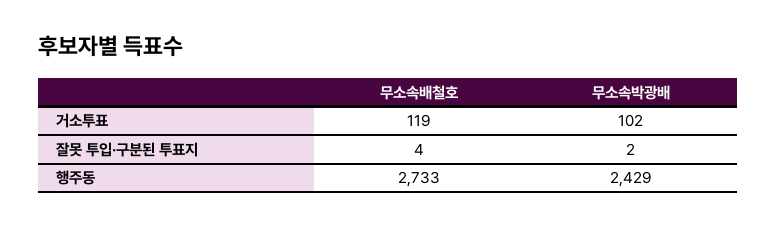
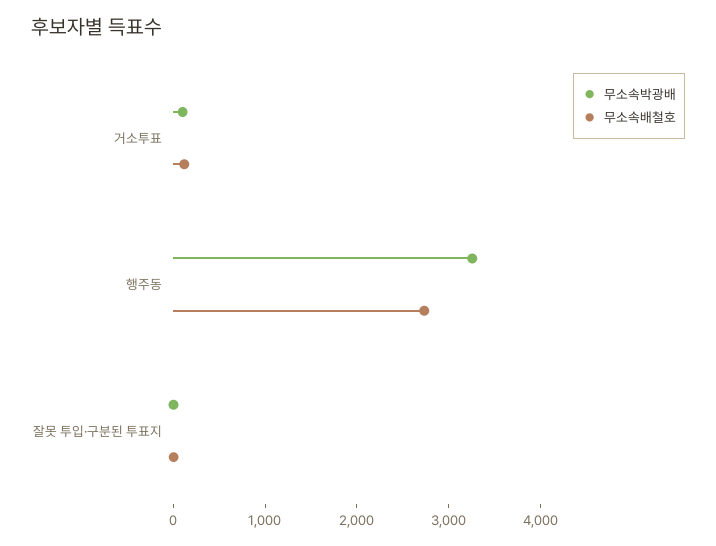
  {
    "무소속배철호": {
      "거소투표": 119,
      "잘못 투입·구분된 투표지": 4,
      "행주동": 2733
    },
    "무소속박광배": {
      "거소투표": 102,
      "잘못 투입·구분된 투표지": 2,
-     "행주동": 2429
+     "행주동": 3200
    }
  }

